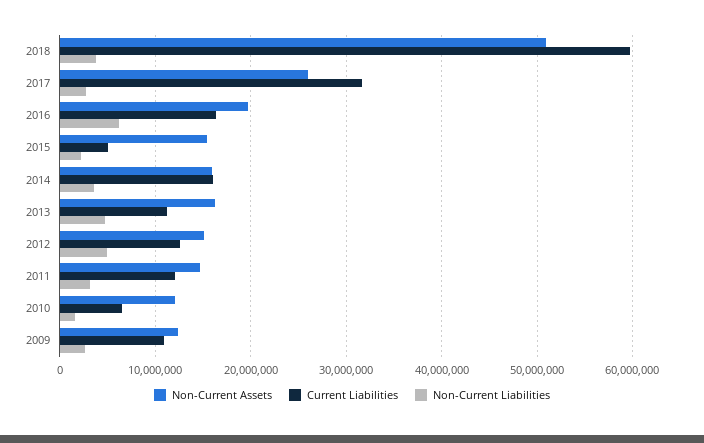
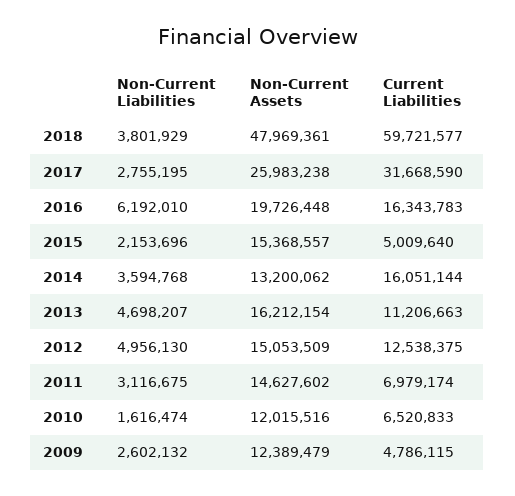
  {
    "Non-Current Assets": {
-     "2018": 51000000,
+     "2018": 47969361,
      "2017": 25983238,
      "2016": 19726448,
      "2015": 15368557,
-     "2014": 16000000,
+     "2014": 13200062,
      "2013": 16212154,
      "2012": 15053509,
      "2011": 14627602,
      "2010": 12015516,
      "2009": 12389479
    },
    "Current Liabilities": {
      "2018": 59721577,
      "2017": 31668590,
      "2016": 16343783,
      "2015": 5009640,
      "2014": 16051144,
      "2013": 11206663,
      "2012": 12538375,
-     "2011": 12000000,
+     "2011": 6979174,
      "2010": 6520833,
-     "2009": 11000000
+     "2009": 4786115
    },
    "Non-Current Liabilities": {
      "2018": 3801929,
      "2017": 2755195,
      "2016": 6192010,
      "2015": 2153696,
      "2014": 3594768,
      "2013": 4698207,
      "2012": 4956130,
      "2011": 3116675,
      "2010": 1616474,
      "2009": 2602132
    }
  }

